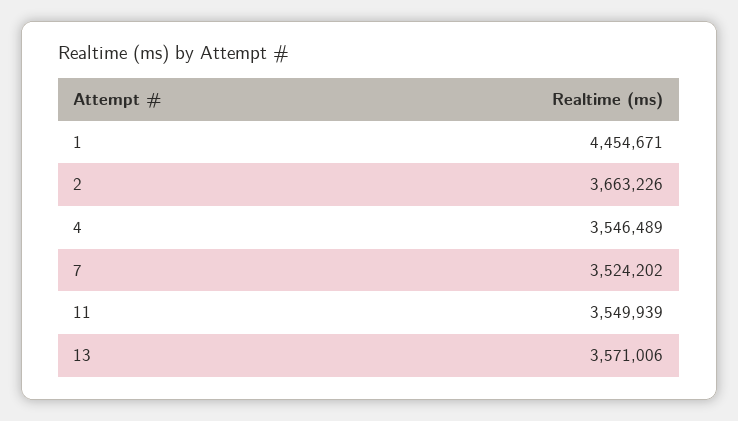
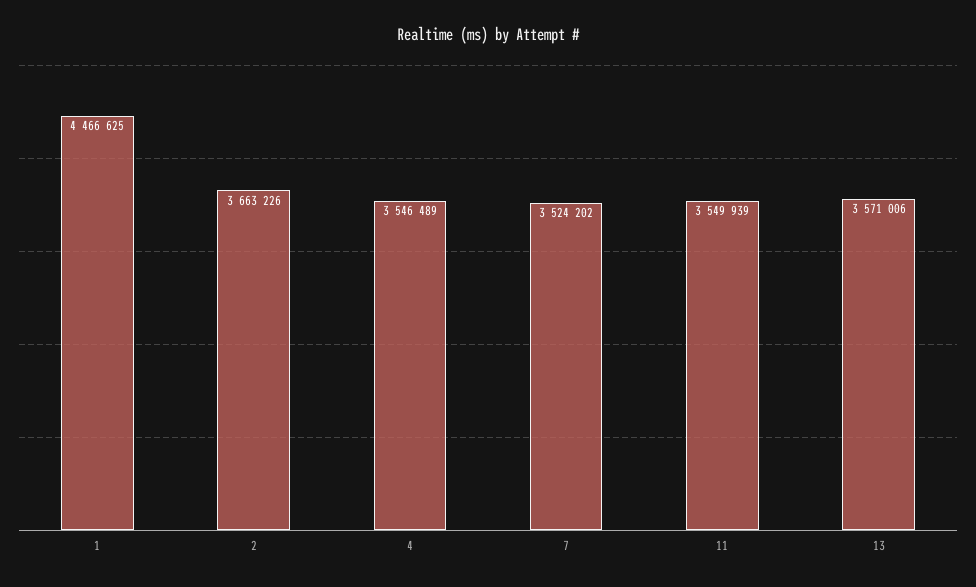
  {
-   "1": 4454671,
+   "1": 4466625,
    "2": 3663226,
    "4": 3546489,
    "7": 3524202,
    "11": 3549939,
    "13": 3571006
  }

